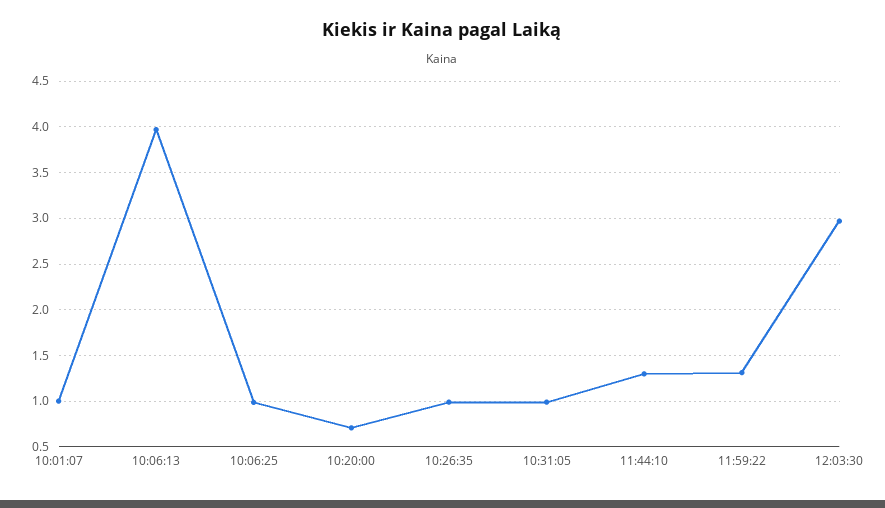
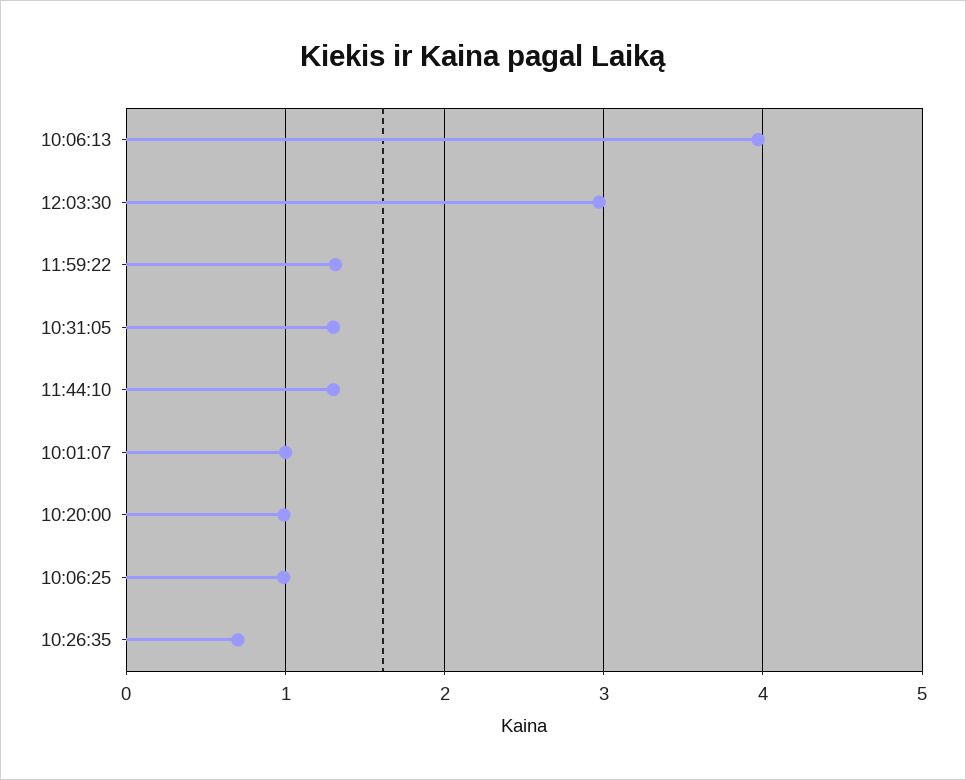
  {
    "10:01:07": 1,
    "10:06:13": 4,
    "10:06:25": 1,
-   "10:20:00": 0.7,
+   "10:20:00": 1,
-   "10:26:35": 1,
+   "10:26:35": 0.7,
-   "10:31:05": 1,
+   "10:31:05": 1.3,
    "11:44:10": 1.3,
    "11:59:22": 1.3,
    "12:03:30": 3
  }

